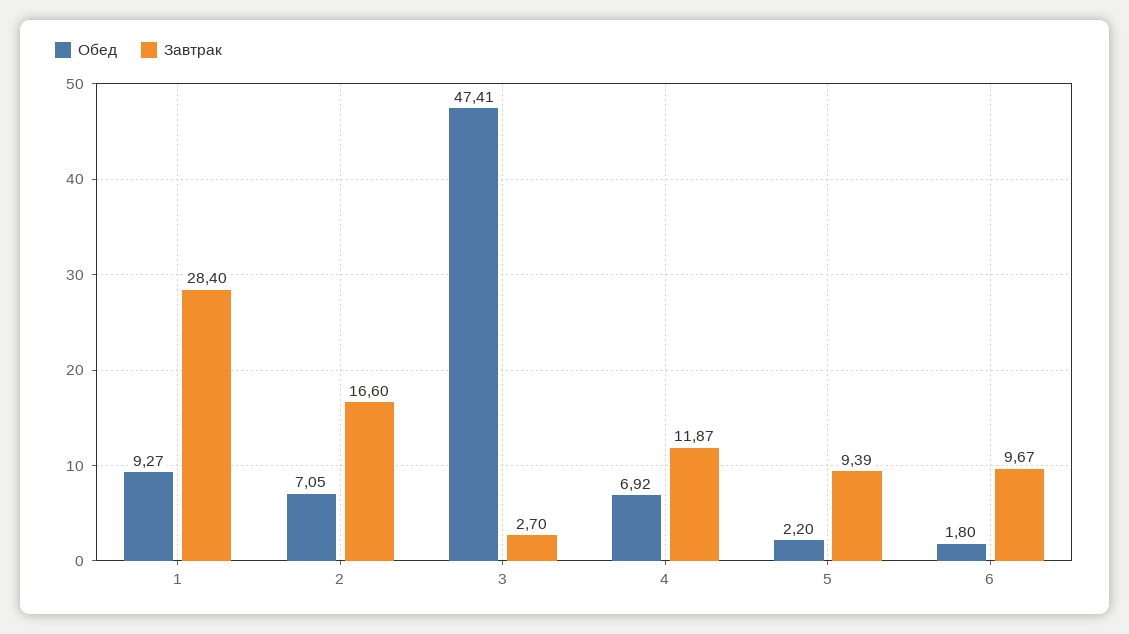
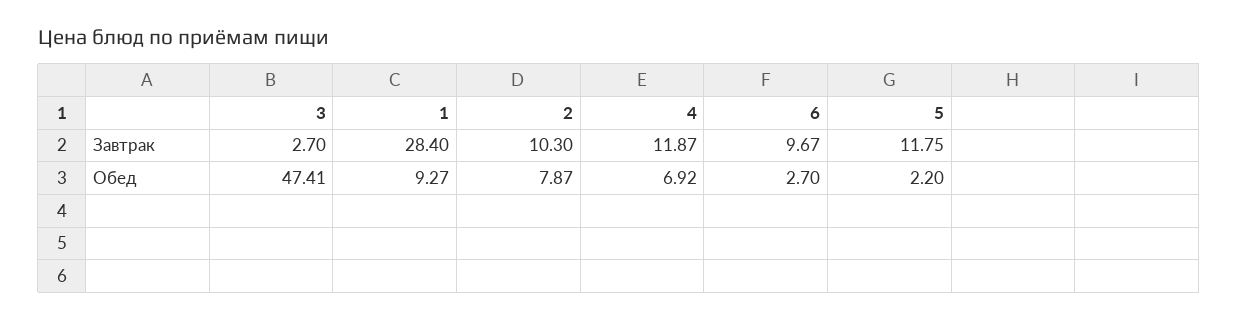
  {
    "Обед": {
      "1": 9.27,
-     "2": 7.05,
+     "2": 7.87,
      "3": 47.41,
      "4": 6.92,
      "5": 2.2,
-     "6": 1.8
+     "6": 2.7
    },
    "Завтрак": {
      "1": 28.4,
-     "2": 16.6,
+     "2": 10.3,
      "3": 2.7,
      "4": 11.87,
-     "5": 9.39,
+     "5": 11.75,
      "6": 9.67
    }
  }

